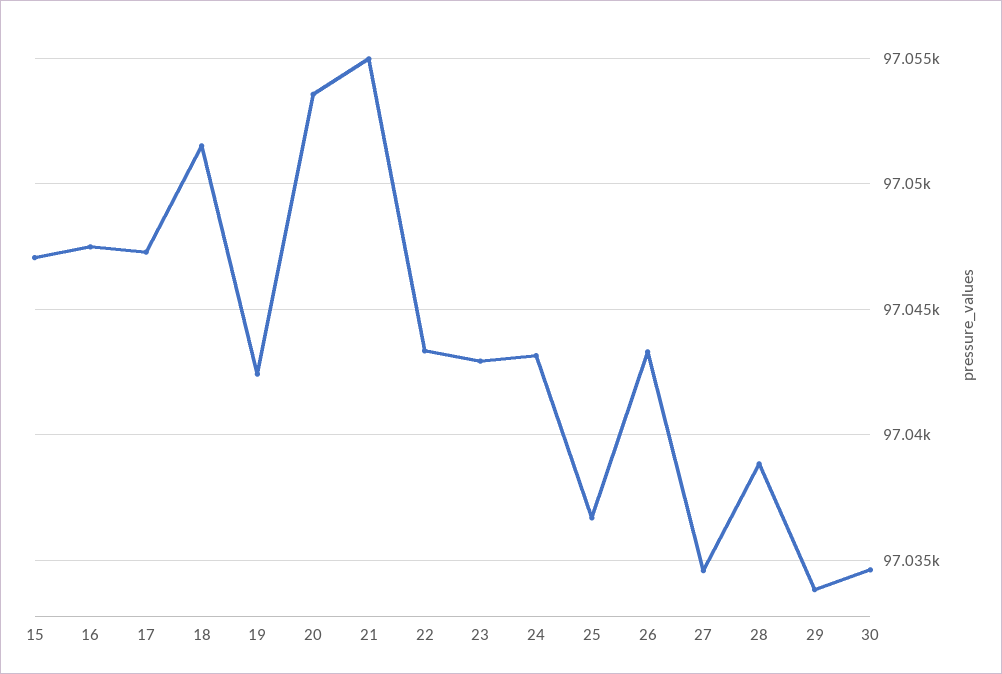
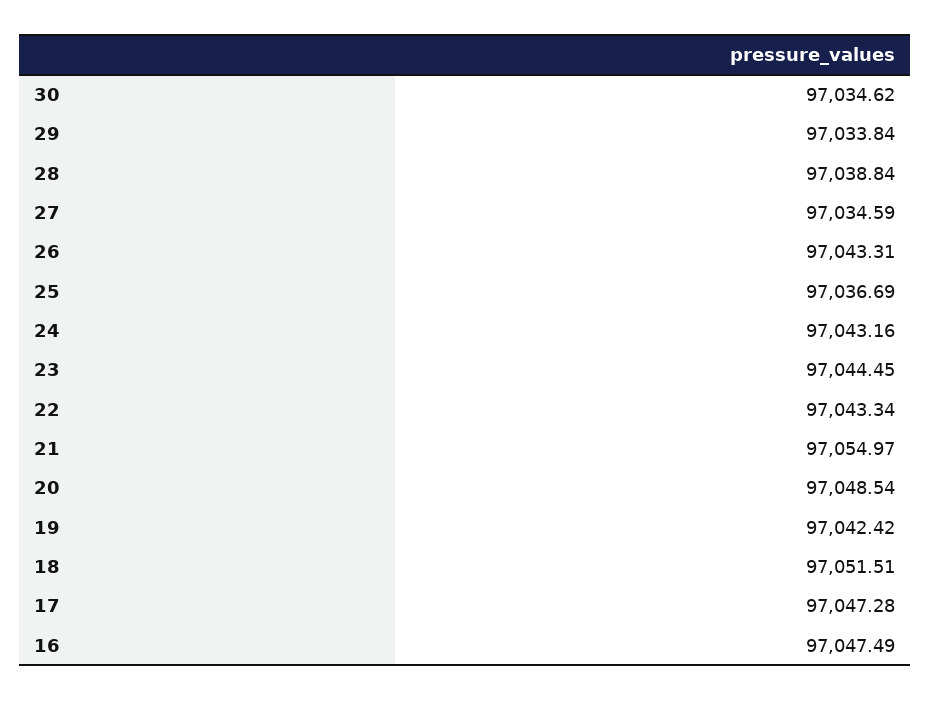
  {
-   "15": 97047,
    "16": 97047.49,
    "17": 97047.28,
    "18": 97051.51,
    "19": 97042.42,
-   "20": 97053.5,
+   "20": 97048.54,
    "21": 97054.97,
    "22": 97043.34,
-   "23": 97043,
+   "23": 97044.45,
    "24": 97043.16,
    "25": 97036.69,
    "26": 97043.31,
    "27": 97034.59,
    "28": 97038.84,
    "29": 97033.84,
    "30": 97034.62
  }

